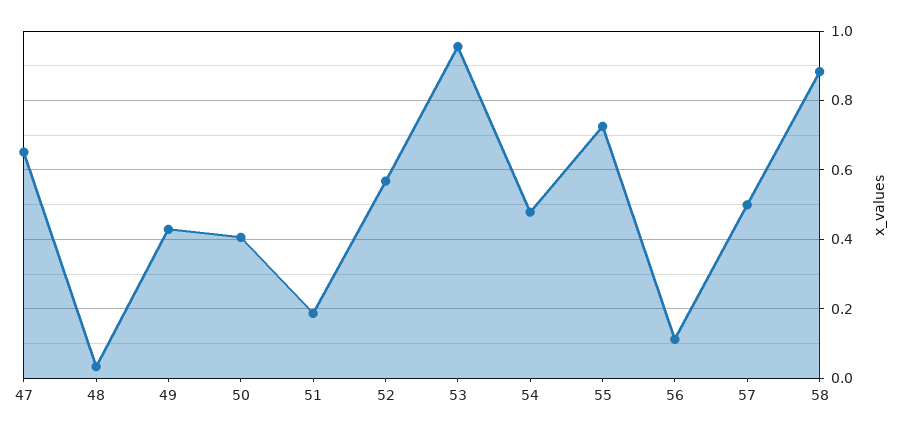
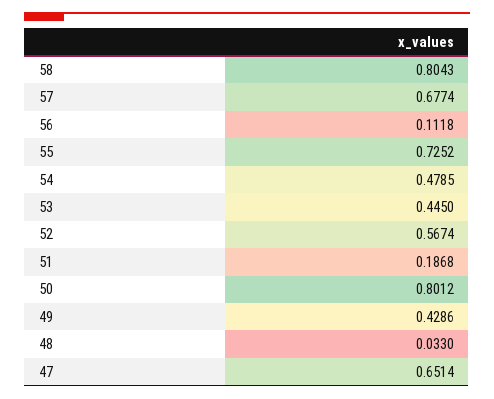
  {
    "47": 0.6514,
    "48": 0.033,
    "49": 0.4286,
-   "50": 0.4,
+   "50": 0.8012,
    "51": 0.1868,
    "52": 0.5674,
-   "53": 0.96,
+   "53": 0.445,
    "54": 0.4785,
    "55": 0.7252,
    "56": 0.1118,
-   "57": 0.5,
+   "57": 0.6774,
-   "58": 0.88
+   "58": 0.8043
  }

